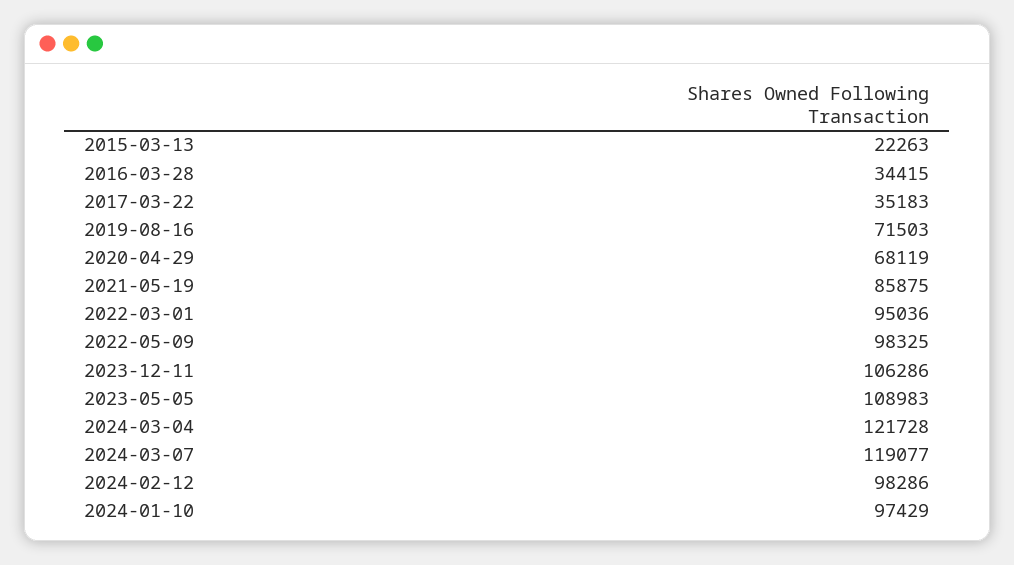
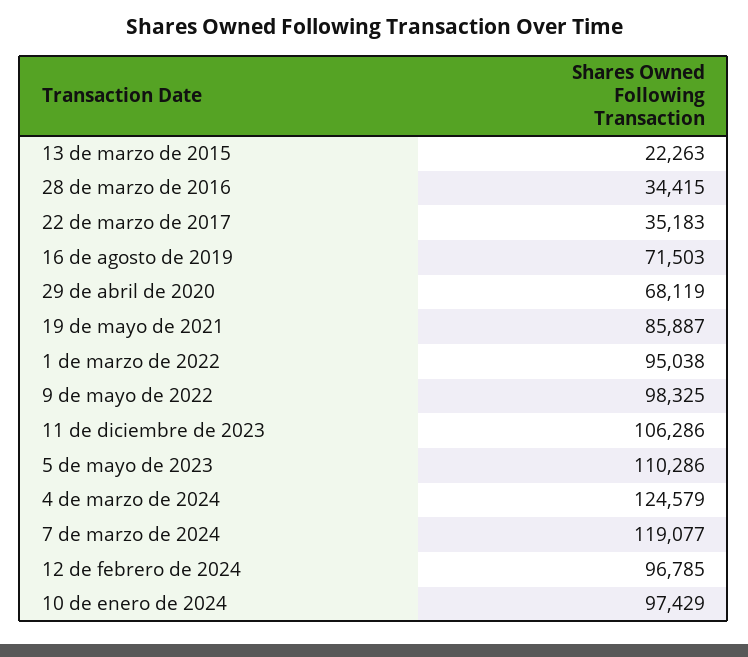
  {
    "2015-03-13": 22263,
    "2016-03-28": 34415,
    "2017-03-22": 35183,
    "2019-08-16": 71503,
    "2020-04-29": 68119,
-   "2021-05-19": 85875,
+   "2021-05-19": 85887,
-   "2022-03-01": 95036,
+   "2022-03-01": 95038,
    "2022-05-09": 98325,
    "2023-12-11": 106286,
-   "2023-05-05": 108983,
+   "2023-05-05": 110286,
-   "2024-03-04": 121728,
+   "2024-03-04": 124579,
    "2024-03-07": 119077,
-   "2024-02-12": 98286,
+   "2024-02-12": 96785,
    "2024-01-10": 97429
  }

